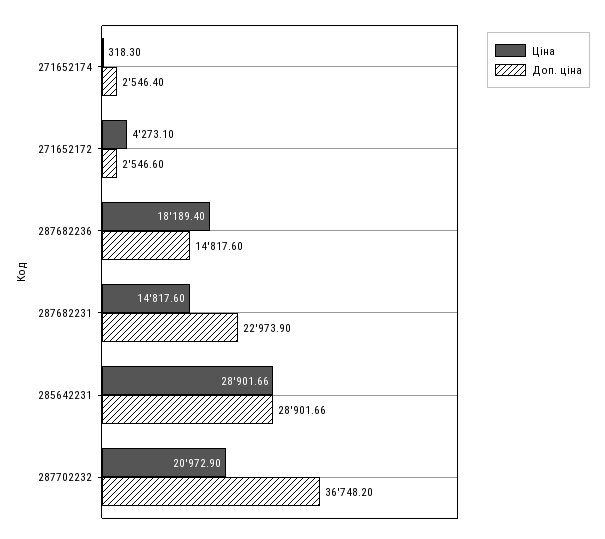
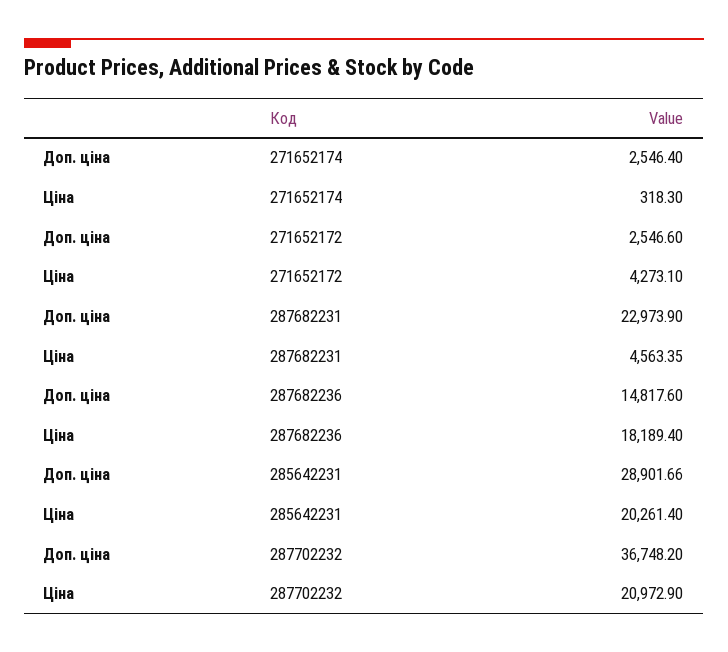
  {
    "Ціна": {
      "271652174": 318.3,
      "271652172": 4273.1,
      "287682236": 18189.4,
-     "287682231": 14817.6,
+     "287682231": 4563.35,
-     "285642231": 28901.66,
+     "285642231": 20261.4,
      "287702232": 20972.9
    },
    "Доп. ціна": {
      "271652174": 2546.4,
      "271652172": 2546.6,
      "287682236": 14817.6,
      "287682231": 22973.9,
      "285642231": 28901.66,
      "287702232": 36748.2
    }
  }

